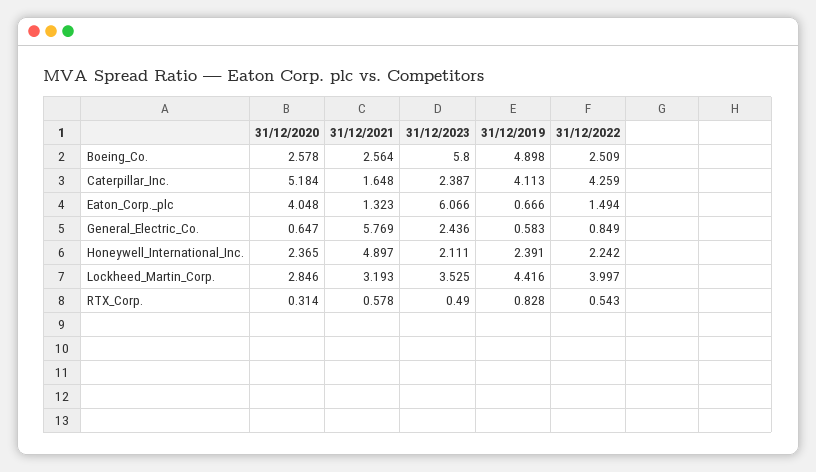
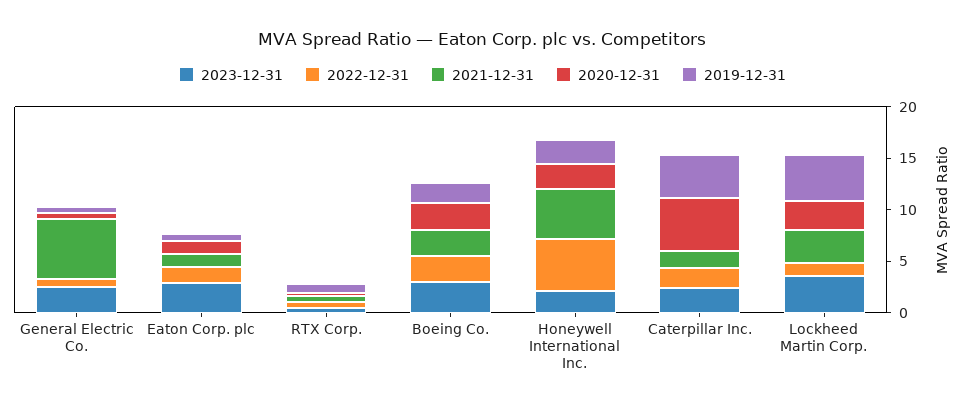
  {
    "31/12/2020": {
      "Boeing_Co.": 2.578,
      "Caterpillar_Inc.": 5.184,
-     "Eaton_Corp._plc": 4.048,
+     "Eaton_Corp._plc": 1,
      "General_Electric_Co.": 0.647,
      "Honeywell_International_Inc.": 2.365,
      "Lockheed_Martin_Corp.": 2.846,
      "RTX_Corp.": 0.314
    },
    "31/12/2021": {
      "Boeing_Co.": 2.564,
      "Caterpillar_Inc.": 1.648,
      "Eaton_Corp._plc": 1.323,
      "General_Electric_Co.": 5.769,
      "Honeywell_International_Inc.": 4.897,
      "Lockheed_Martin_Corp.": 3.193,
      "RTX_Corp.": 0.578
    },
    "31/12/2023": {
-     "Boeing_Co.": 5.8,
+     "Boeing_Co.": 3,
      "Caterpillar_Inc.": 2.387,
-     "Eaton_Corp._plc": 6.066,
+     "Eaton_Corp._plc": 3,
      "General_Electric_Co.": 2.436,
      "Honeywell_International_Inc.": 2.111,
      "Lockheed_Martin_Corp.": 3.525,
      "RTX_Corp.": 0.49
    },
    "31/12/2019": {
-     "Boeing_Co.": 4.898,
+     "Boeing_Co.": 2,
      "Caterpillar_Inc.": 4.113,
      "Eaton_Corp._plc": 0.666,
      "General_Electric_Co.": 0.583,
      "Honeywell_International_Inc.": 2.391,
      "Lockheed_Martin_Corp.": 4.416,
      "RTX_Corp.": 0.828
    },
    "31/12/2022": {
      "Boeing_Co.": 2.509,
-     "Caterpillar_Inc.": 4.259,
+     "Caterpillar_Inc.": 2,
      "Eaton_Corp._plc": 1.494,
      "General_Electric_Co.": 0.849,
-     "Honeywell_International_Inc.": 2.242,
+     "Honeywell_International_Inc.": 5,
-     "Lockheed_Martin_Corp.": 3.997,
+     "Lockheed_Martin_Corp.": 1,
      "RTX_Corp.": 0.543
    }
  }

